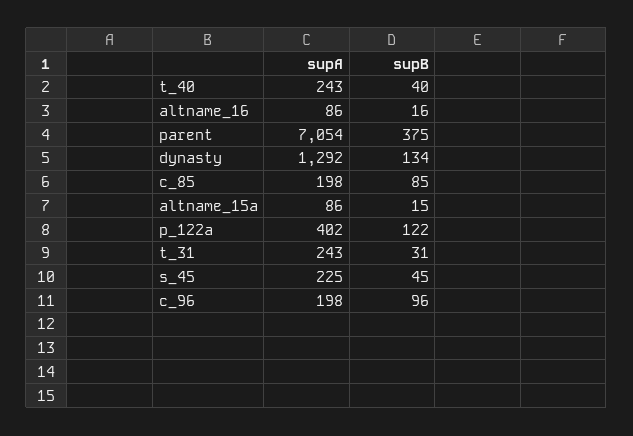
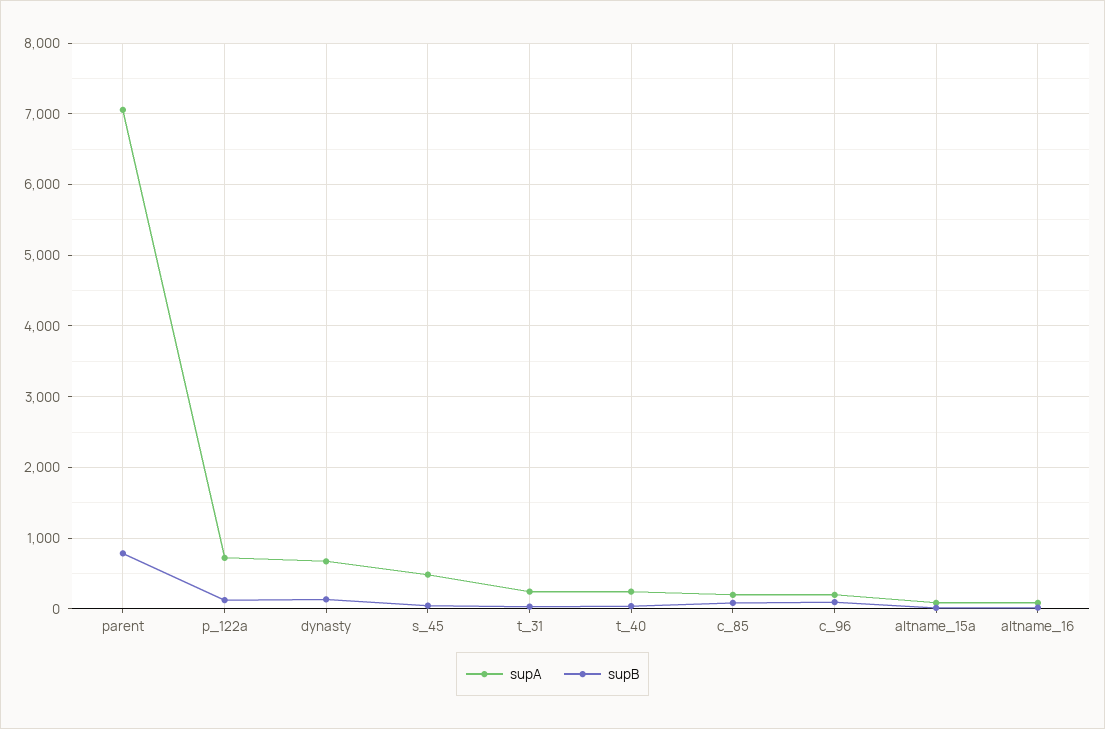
  {
    "supA": {
      "t_40": 243,
      "altname_16": 86,
      "parent": 7054,
-     "dynasty": 1292,
+     "dynasty": 700,
      "c_85": 198,
      "altname_15a": 86,
-     "p_122a": 402,
+     "p_122a": 700,
      "t_31": 243,
-     "s_45": 225,
+     "s_45": 500,
      "c_96": 198
    },
    "supB": {
      "t_40": 40,
      "altname_16": 16,
-     "parent": 375,
+     "parent": 800,
      "dynasty": 134,
      "c_85": 85,
      "altname_15a": 15,
      "p_122a": 122,
      "t_31": 31,
      "s_45": 45,
      "c_96": 96
    }
  }

